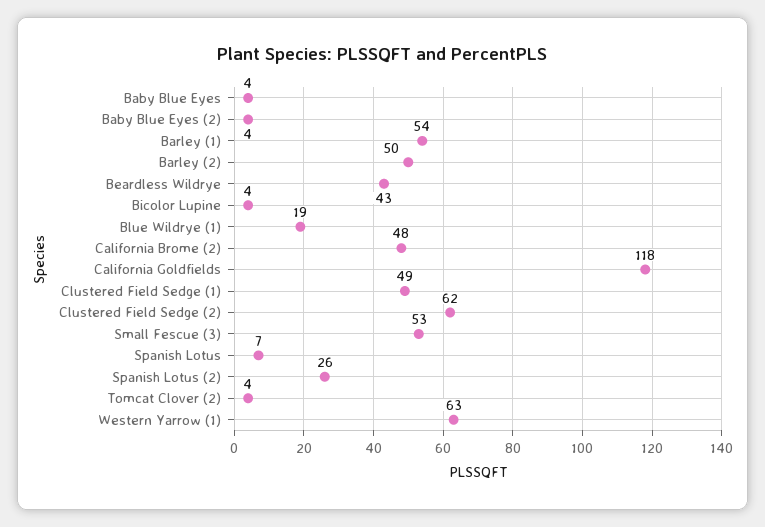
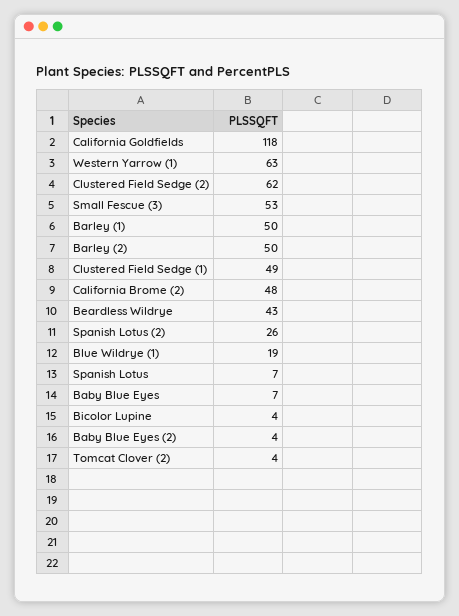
  {
-   "Baby Blue Eyes": 4,
+   "Baby Blue Eyes": 7,
    "Baby Blue Eyes (2)": 4,
-   "Barley (1)": 54,
+   "Barley (1)": 50,
    "Barley (2)": 50,
    "Beardless Wildrye": 43,
    "Bicolor Lupine": 4,
    "Blue Wildrye (1)": 19,
    "California Brome (2)": 48,
    "California Goldfields": 118,
    "Clustered Field Sedge (1)": 49,
    "Clustered Field Sedge (2)": 62,
    "Small Fescue (3)": 53,
    "Spanish Lotus": 7,
    "Spanish Lotus (2)": 26,
    "Tomcat Clover (2)": 4,
    "Western Yarrow (1)": 63
  }

